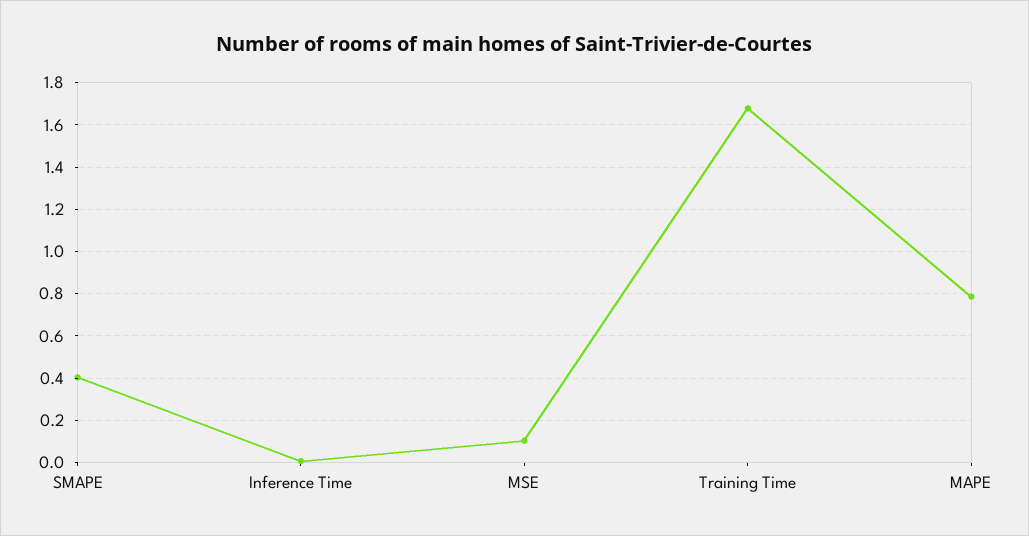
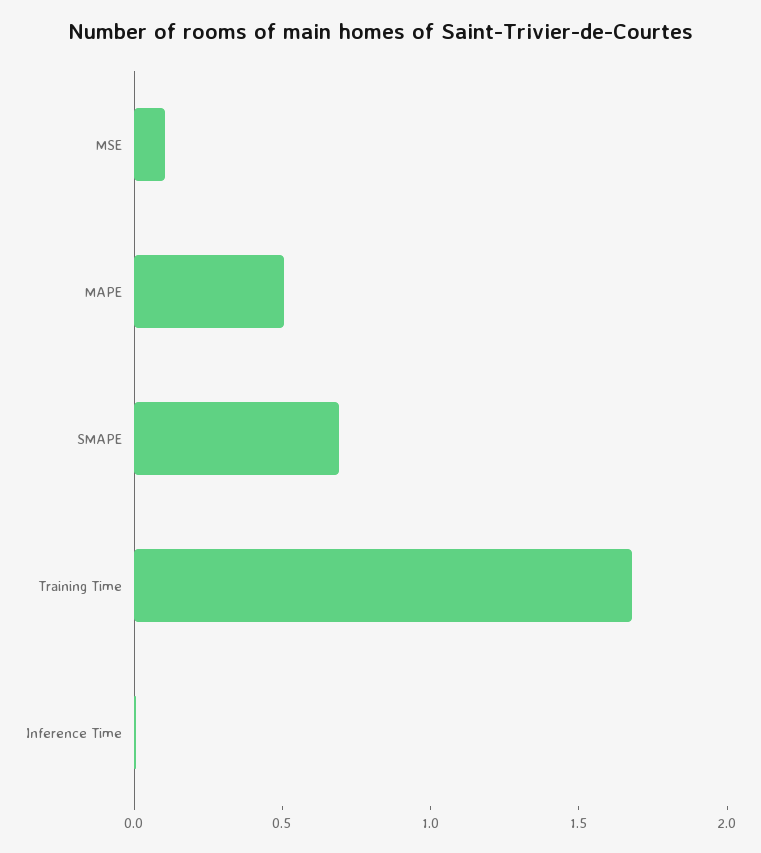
  {
-   "SMAPE": 0.4,
+   "SMAPE": 0.7,
    "Inference Time": 0,
    "MSE": 0.1,
    "Training Time": 1.7,
-   "MAPE": 0.8
+   "MAPE": 0.5
  }

